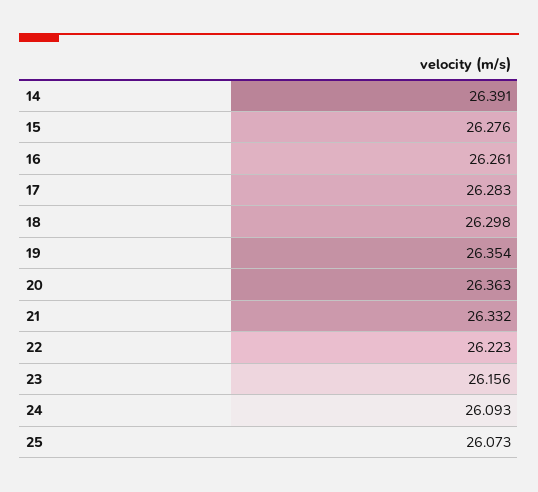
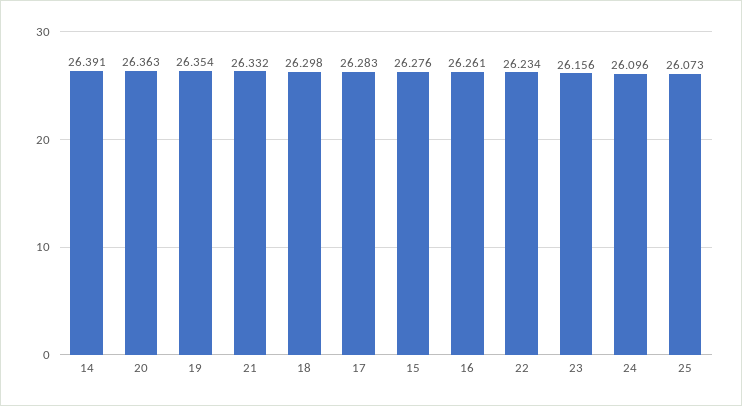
  {
    "14": 26.391,
    "15": 26.276,
    "16": 26.261,
    "17": 26.283,
    "18": 26.298,
    "19": 26.354,
    "20": 26.363,
    "21": 26.332,
-   "22": 26.223,
+   "22": 26.234,
    "23": 26.156,
-   "24": 26.093,
+   "24": 26.096,
    "25": 26.073
  }

